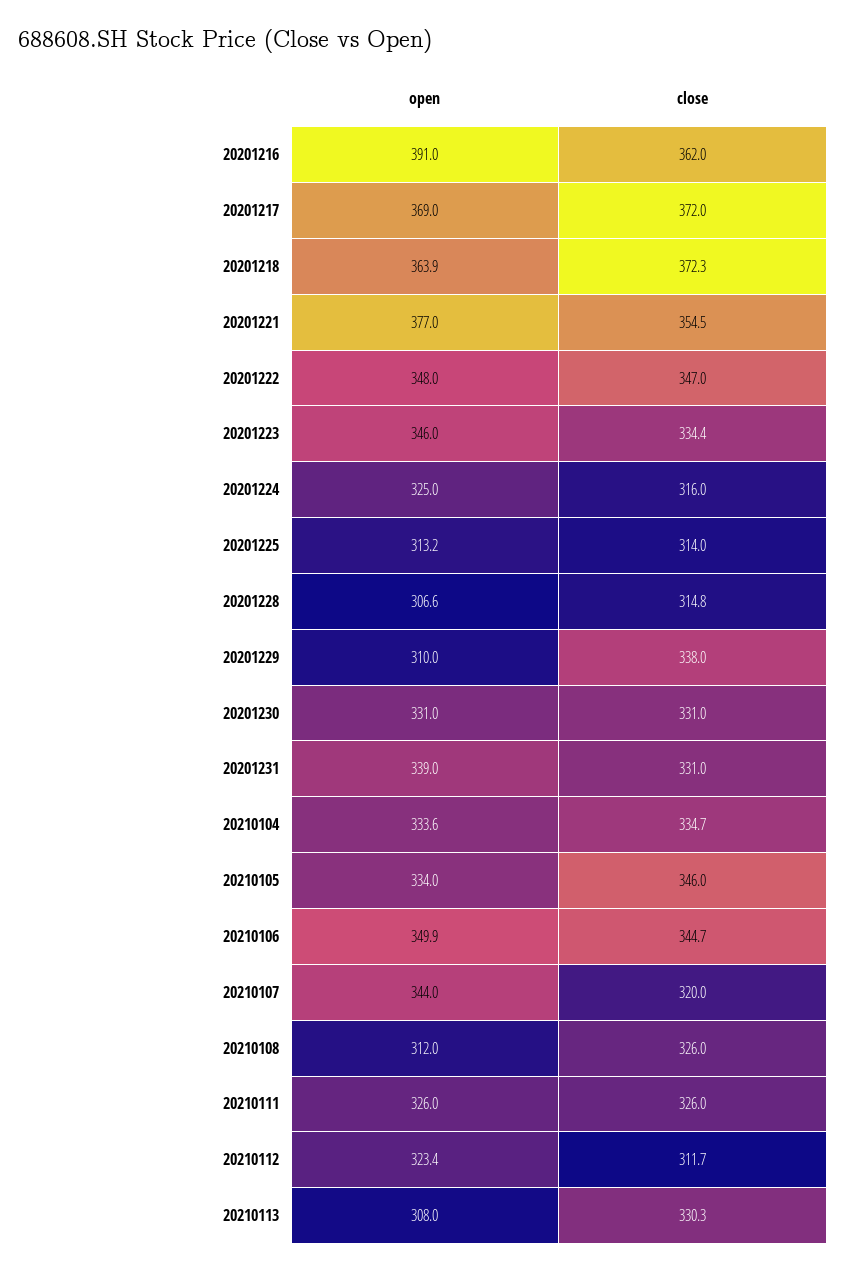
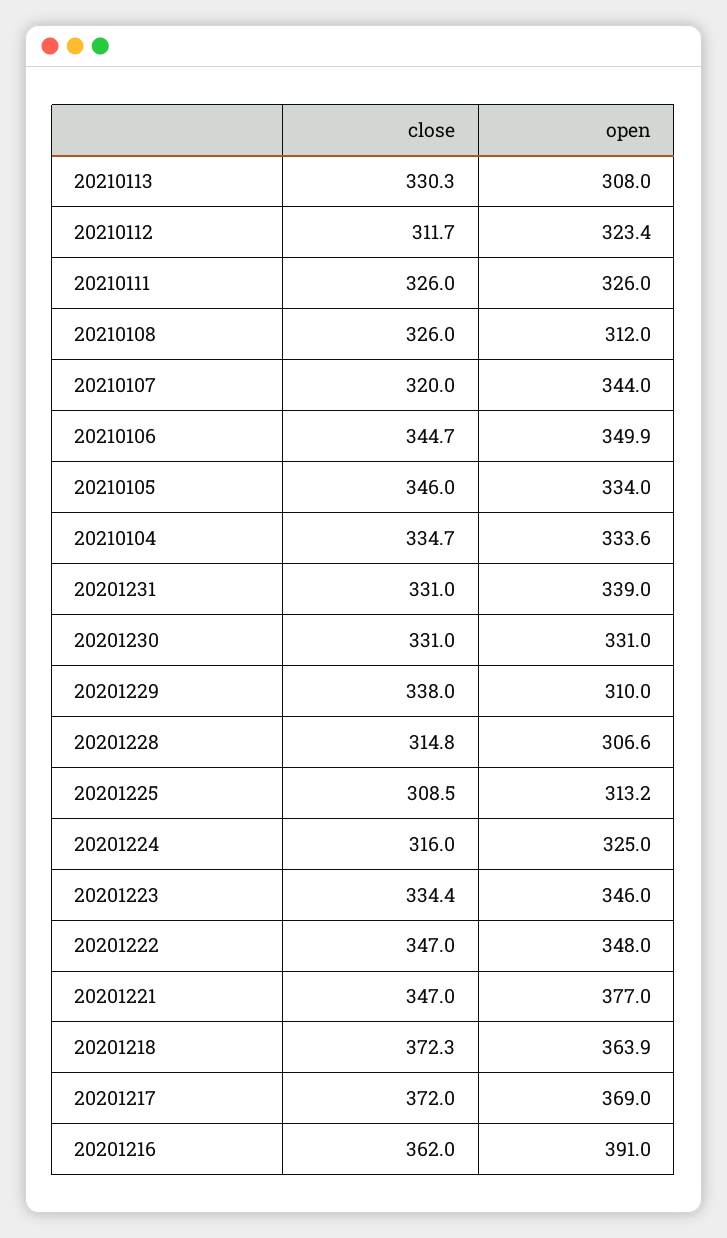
  {
    "open": {
      "20201216": 391,
      "20201217": 369,
      "20201218": 363.9,
      "20201221": 377,
      "20201222": 348,
      "20201223": 346,
      "20201224": 325,
      "20201225": 313.2,
      "20201228": 306.6,
      "20201229": 310,
      "20201230": 331,
      "20201231": 339,
      "20210104": 333.6,
      "20210105": 334,
      "20210106": 349.9,
      "20210107": 344,
      "20210108": 312,
      "20210111": 326,
      "20210112": 323.4,
      "20210113": 308
    },
    "close": {
      "20201216": 362,
      "20201217": 372,
      "20201218": 372.3,
-     "20201221": 354.5,
+     "20201221": 347,
      "20201222": 347,
      "20201223": 334.4,
      "20201224": 316,
-     "20201225": 314,
+     "20201225": 308.5,
      "20201228": 314.8,
      "20201229": 338,
      "20201230": 331,
      "20201231": 331,
      "20210104": 334.7,
      "20210105": 346,
      "20210106": 344.7,
      "20210107": 320,
      "20210108": 326,
      "20210111": 326,
      "20210112": 311.7,
      "20210113": 330.3
    }
  }

